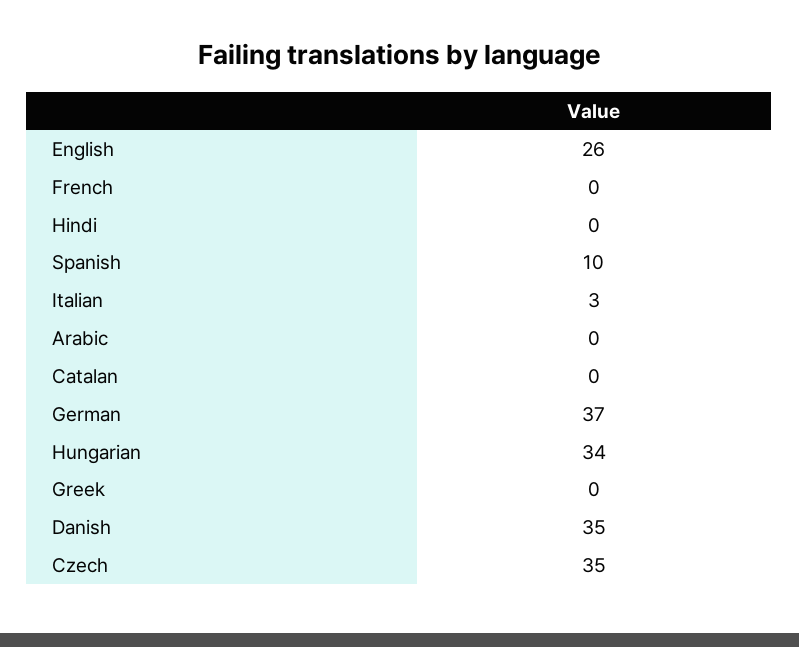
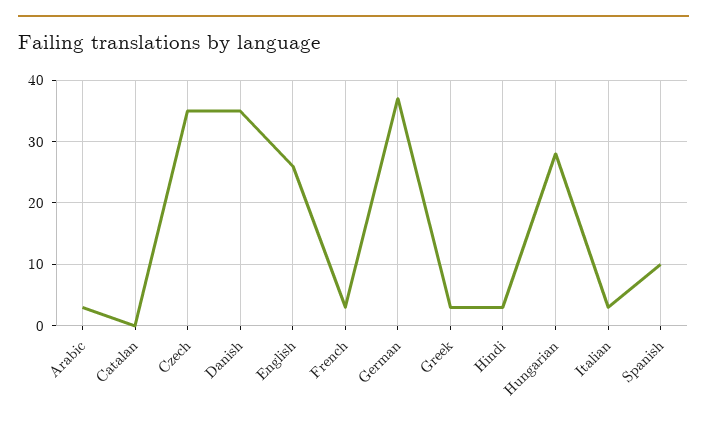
  {
    "English": 26,
-   "French": 0,
+   "French": 3,
-   "Hindi": 0,
+   "Hindi": 3,
    "Spanish": 10,
    "Italian": 3,
-   "Arabic": 0,
+   "Arabic": 3,
    "Catalan": 0,
    "German": 37,
-   "Hungarian": 34,
+   "Hungarian": 28,
-   "Greek": 0,
+   "Greek": 3,
    "Danish": 35,
    "Czech": 35
  }

